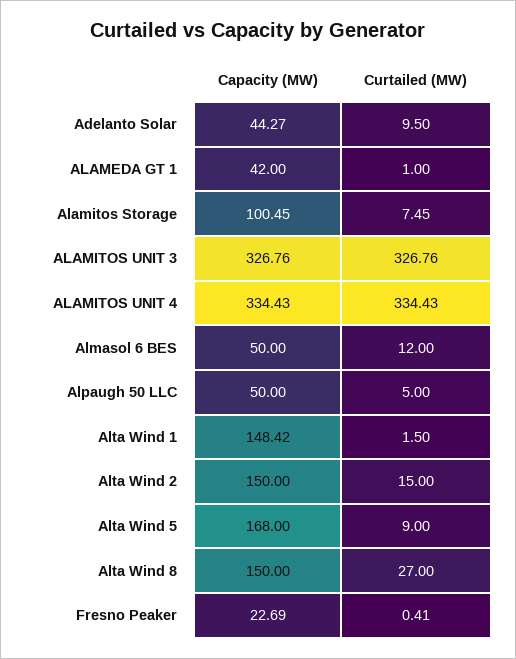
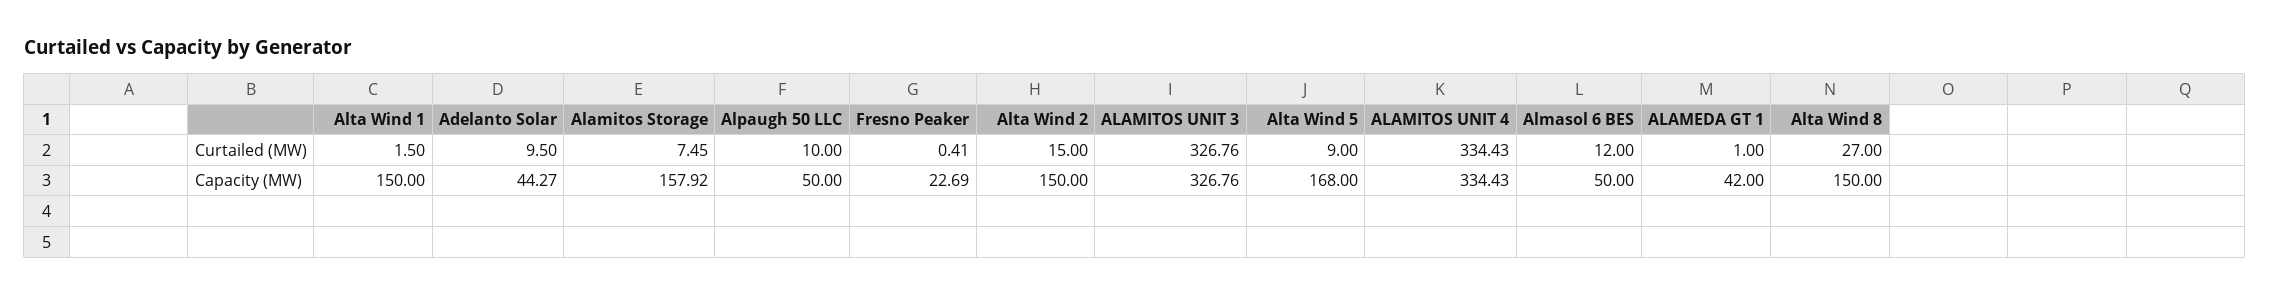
  {
    "Capacity (MW)": {
      "Adelanto Solar": 44.27,
      "ALAMEDA GT 1": 42,
-     "Alamitos Storage": 100.45,
+     "Alamitos Storage": 157.92,
      "ALAMITOS UNIT 3": 326.76,
      "ALAMITOS UNIT 4": 334.43,
      "Almasol 6 BES": 50,
      "Alpaugh 50 LLC": 50,
-     "Alta Wind 1": 148.42,
+     "Alta Wind 1": 150,
      "Alta Wind 2": 150,
      "Alta Wind 5": 168,
      "Alta Wind 8": 150,
      "Fresno Peaker": 22.69
    },
    "Curtailed (MW)": {
      "Adelanto Solar": 9.5,
      "ALAMEDA GT 1": 1,
      "Alamitos Storage": 7.45,
      "ALAMITOS UNIT 3": 326.76,
      "ALAMITOS UNIT 4": 334.43,
      "Almasol 6 BES": 12,
-     "Alpaugh 50 LLC": 5,
+     "Alpaugh 50 LLC": 10,
      "Alta Wind 1": 1.5,
      "Alta Wind 2": 15,
      "Alta Wind 5": 9,
      "Alta Wind 8": 27,
      "Fresno Peaker": 0.41
    }
  }

